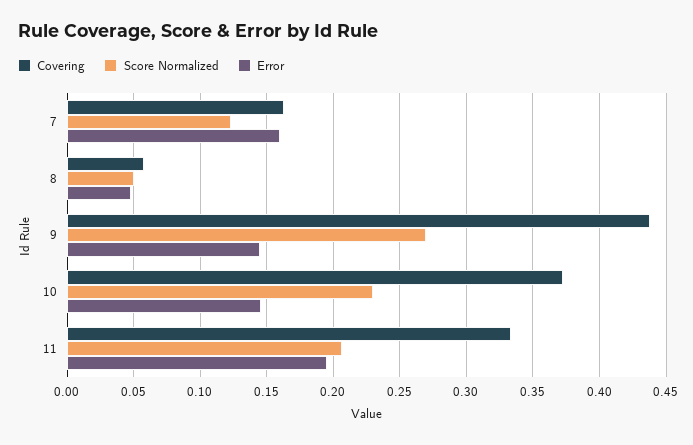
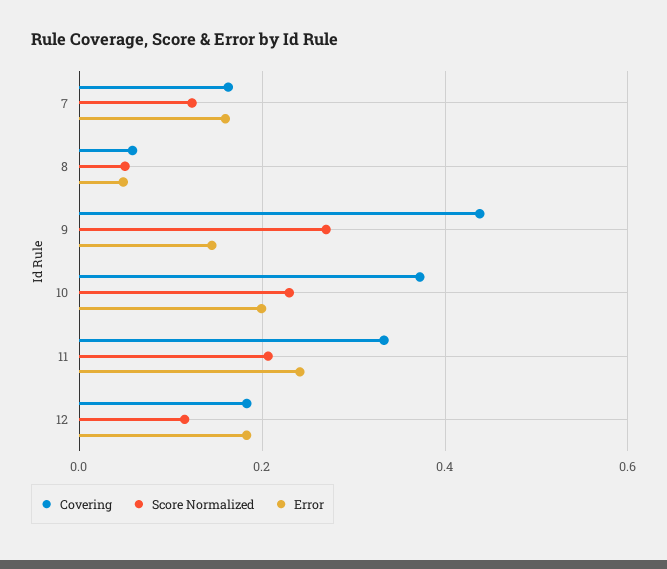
  {
    "Covering": {
      "7": 0.165,
      "8": 0.06,
      "9": 0.44,
      "10": 0.375,
-     "11": 0.335
+     "11": 0.335,
+     "12": 0.18
    },
    "Score Normalized": {
      "7": 0.125,
      "8": 0.05,
      "9": 0.27,
      "10": 0.23,
-     "11": 0.205
+     "11": 0.205,
+     "12": 0.12
    },
    "Error": {
      "7": 0.16,
      "8": 0.05,
      "9": 0.145,
-     "10": 0.145,
+     "10": 0.2,
-     "11": 0.195
+     "11": 0.24,
+     "12": 0.18
    }
  }

